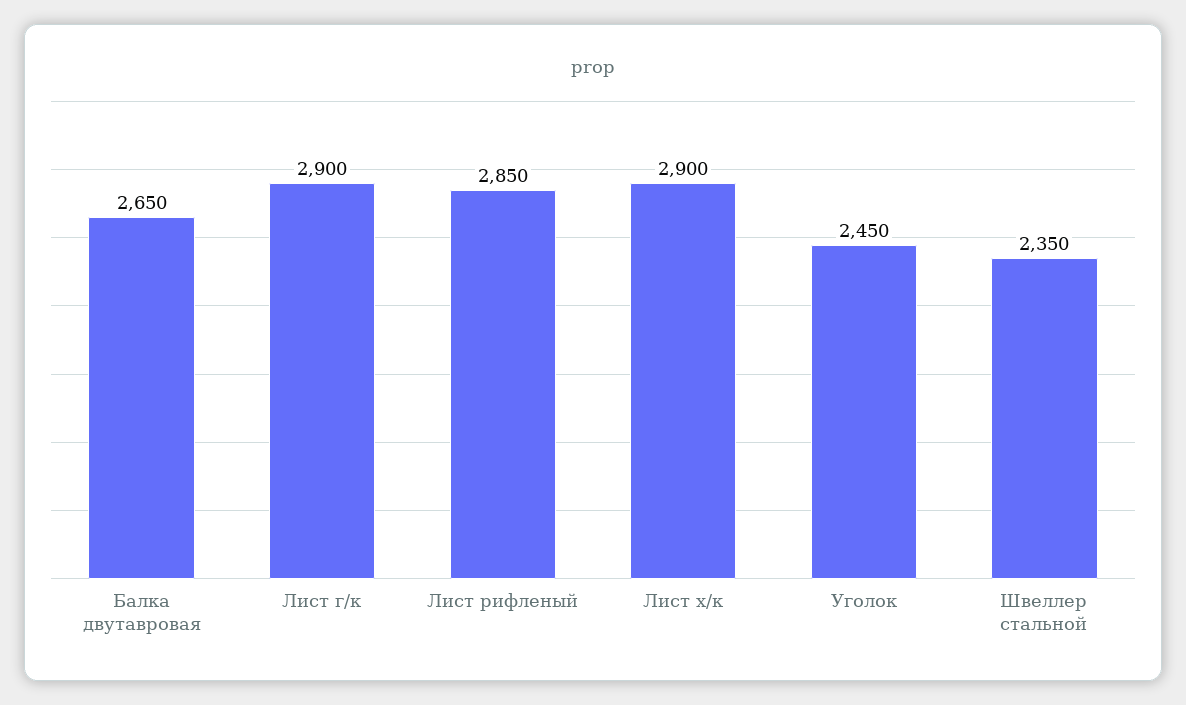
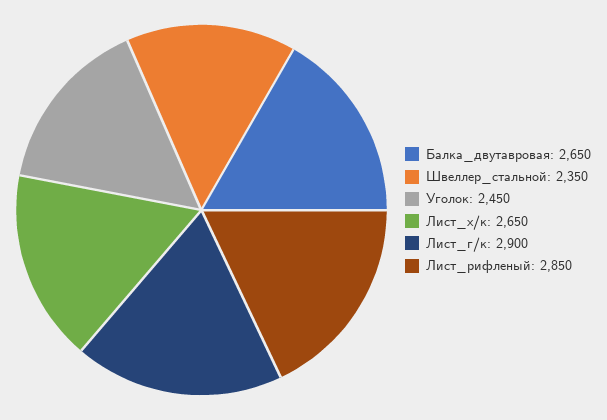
  {
    "Балка двутавровая": 2650,
    "Лист г/к": 2900,
    "Лист рифленый": 2850,
-   "Лист х/к": 2900,
+   "Лист х/к": 2650,
    "Уголок": 2450,
    "Швеллер стальной": 2350
  }

